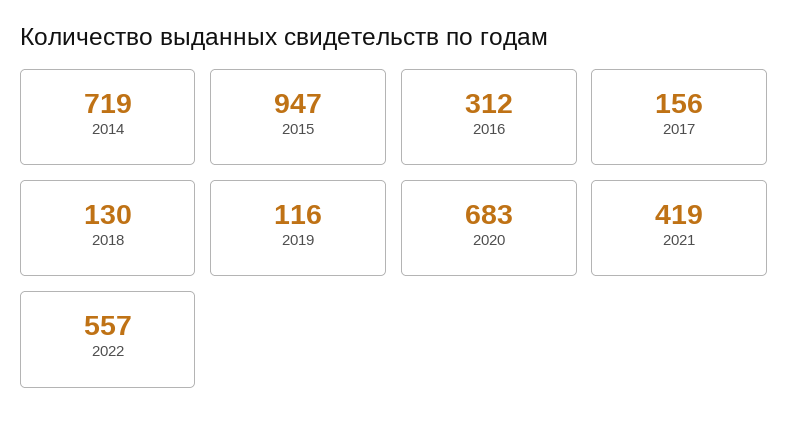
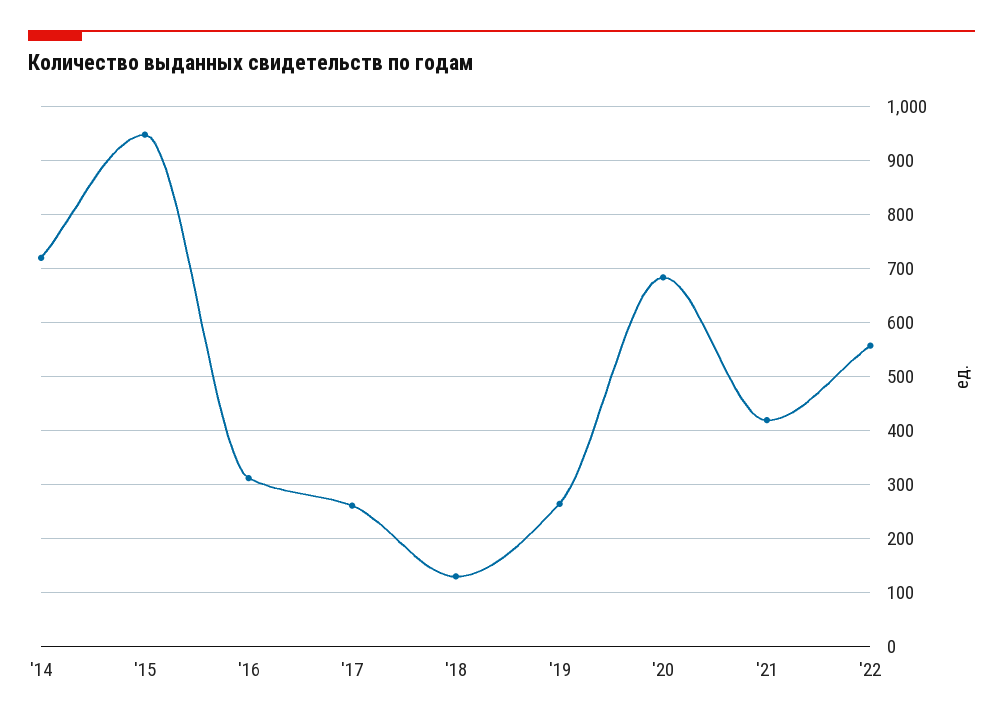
  {
    "2014": 719,
    "2015": 947,
    "2016": 312,
-   "2017": 156,
+   "2017": 260,
    "2018": 130,
-   "2019": 116,
+   "2019": 260,
    "2020": 683,
    "2021": 419,
    "2022": 557
  }

